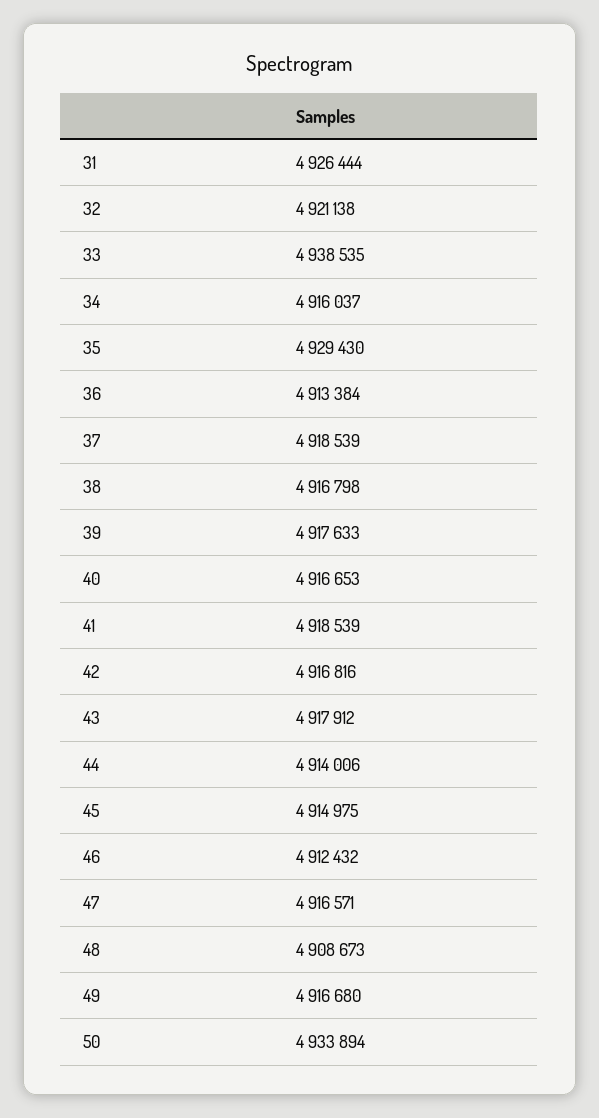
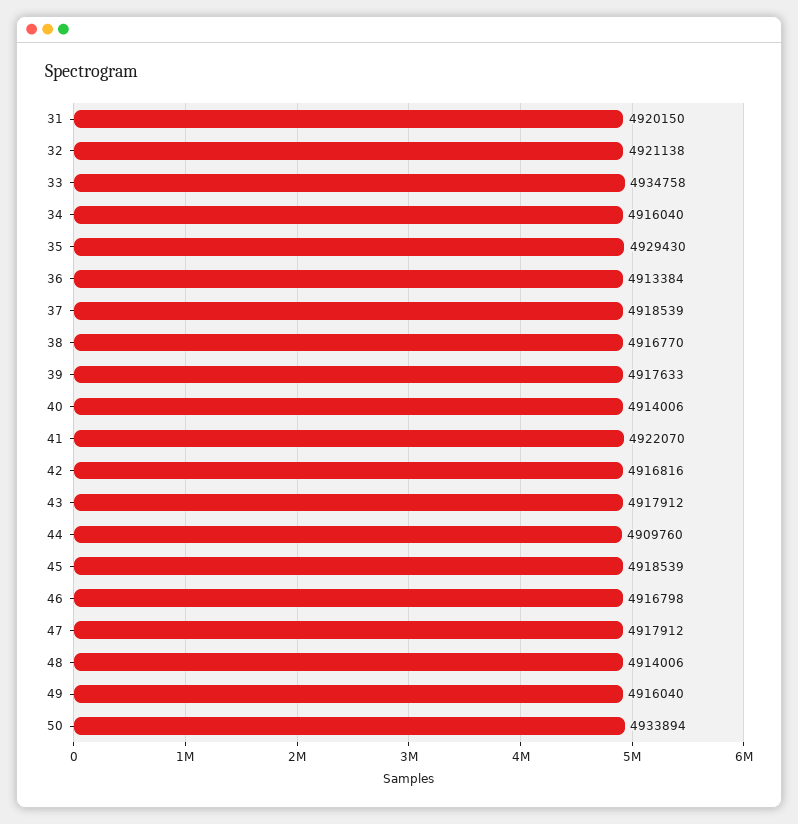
  {
-   "31": 4926444,
+   "31": 4920150,
    "32": 4921138,
-   "33": 4938535,
+   "33": 4934758,
-   "34": 4916037,
+   "34": 4916040,
    "35": 4929430,
    "36": 4913384,
    "37": 4918539,
-   "38": 4916798,
+   "38": 4916770,
    "39": 4917633,
-   "40": 4916653,
+   "40": 4914006,
-   "41": 4918539,
+   "41": 4922070,
    "42": 4916816,
    "43": 4917912,
-   "44": 4914006,
+   "44": 4909760,
-   "45": 4914975,
+   "45": 4918539,
-   "46": 4912432,
+   "46": 4916798,
-   "47": 4916571,
+   "47": 4917912,
-   "48": 4908673,
+   "48": 4914006,
-   "49": 4916680,
+   "49": 4916040,
    "50": 4933894
  }

